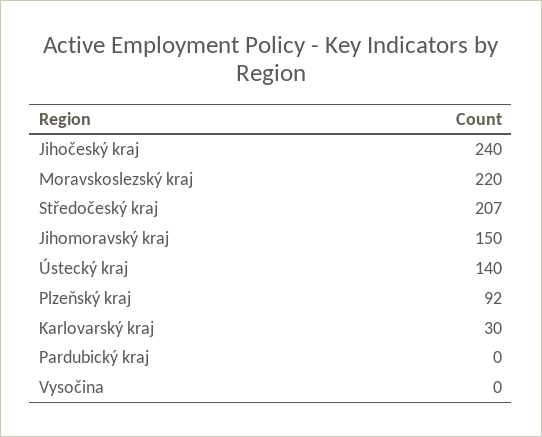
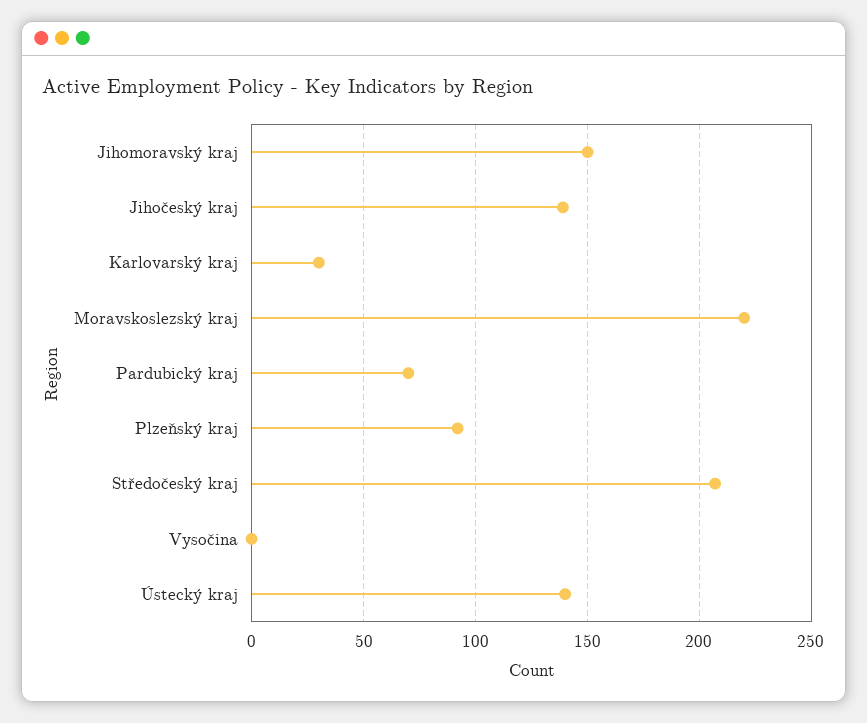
  {
-   "Jihočeský kraj": 240,
+   "Jihočeský kraj": 140,
    "Moravskoslezský kraj": 220,
    "Středočeský kraj": 207,
    "Jihomoravský kraj": 150,
    "Ústecký kraj": 140,
    "Plzeňský kraj": 92,
    "Karlovarský kraj": 30,
-   "Pardubický kraj": 0,
+   "Pardubický kraj": 70,
    "Vysočina": 0
  }

